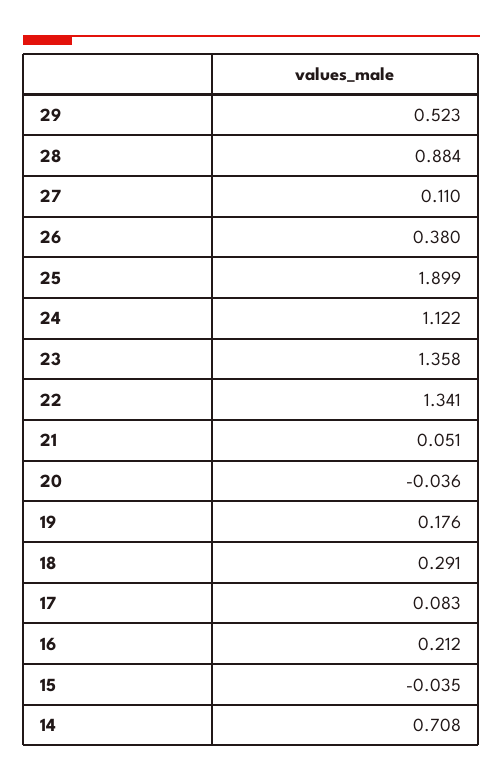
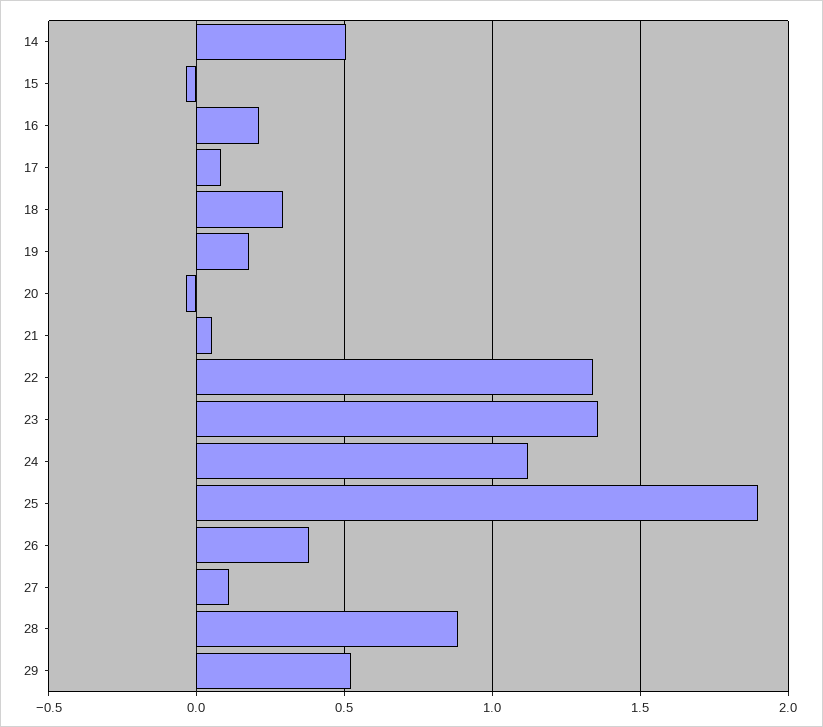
  {
    "29": 0.523,
    "28": 0.884,
    "27": 0.11,
    "26": 0.38,
    "25": 1.899,
    "24": 1.122,
    "23": 1.358,
    "22": 1.341,
    "21": 0.051,
    "20": -0.036,
    "19": 0.176,
    "18": 0.291,
    "17": 0.083,
    "16": 0.212,
    "15": -0.035,
-   "14": 0.708
+   "14": 0.5
  }

